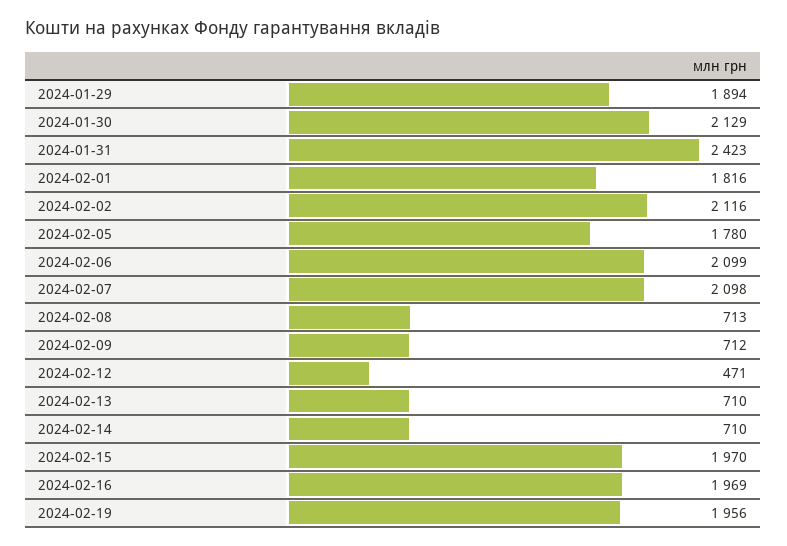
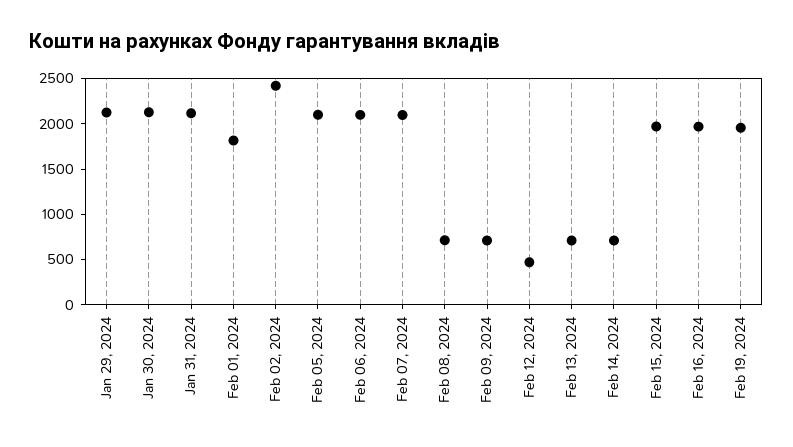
  {
-   "2024-01-29": 1894,
+   "2024-01-29": 2100,
    "2024-01-30": 2129,
-   "2024-01-31": 2423,
+   "2024-01-31": 2100,
    "2024-02-01": 1816,
-   "2024-02-02": 2116,
+   "2024-02-02": 2400,
-   "2024-02-05": 1780,
+   "2024-02-05": 2100,
    "2024-02-06": 2099,
    "2024-02-07": 2098,
    "2024-02-08": 713,
    "2024-02-09": 712,
    "2024-02-12": 471,
    "2024-02-13": 710,
    "2024-02-14": 710,
    "2024-02-15": 1970,
    "2024-02-16": 1969,
    "2024-02-19": 1956
  }

